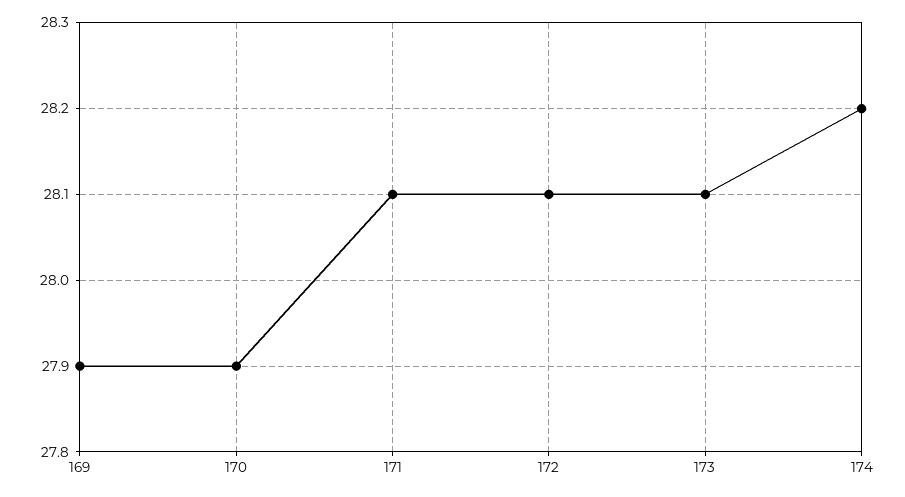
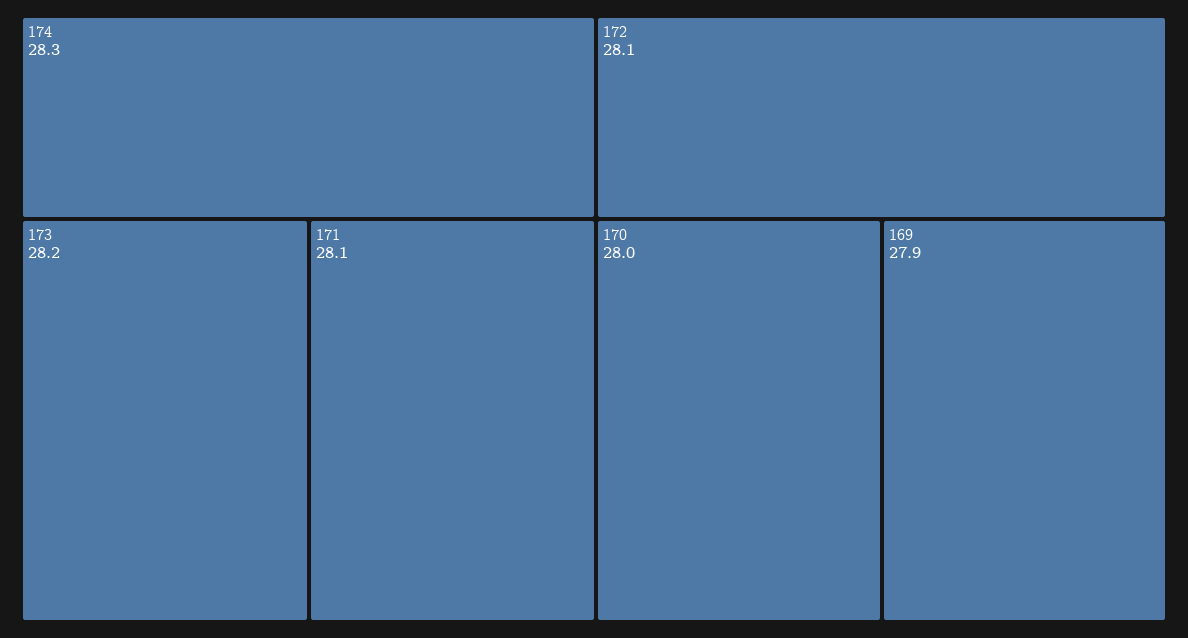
  {
    "169": 27.9,
-   "170": 27.9,
+   "170": 28,
    "171": 28.1,
    "172": 28.1,
-   "173": 28.1,
+   "173": 28.2,
-   "174": 28.2
+   "174": 28.3
  }

